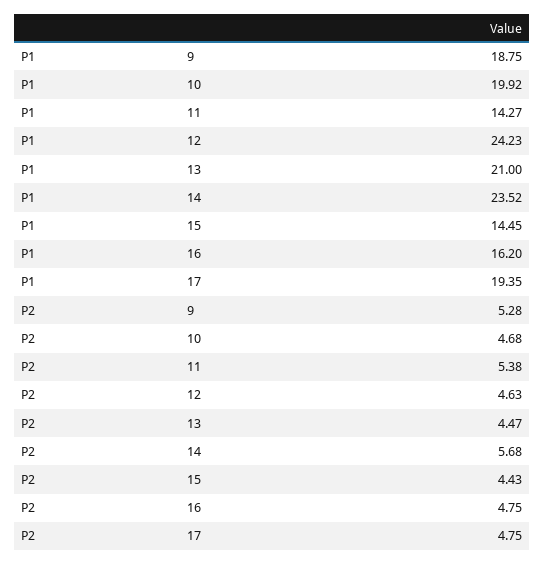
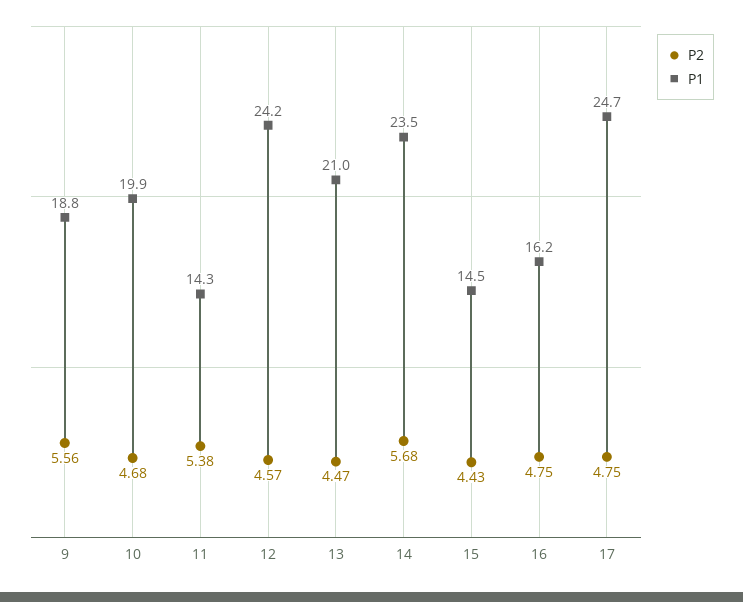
  {
    "P1": {
      "9": 18.75,
      "10": 19.92,
      "11": 14.27,
      "12": 24.23,
      "13": 21,
      "14": 23.52,
      "15": 14.45,
      "16": 16.2,
-     "17": 19.35
+     "17": 24.7
    },
    "P2": {
-     "9": 5.28,
+     "9": 5.56,
      "10": 4.68,
      "11": 5.38,
-     "12": 4.63,
+     "12": 4.57,
      "13": 4.47,
      "14": 5.68,
      "15": 4.43,
      "16": 4.75,
      "17": 4.75
    }
  }

